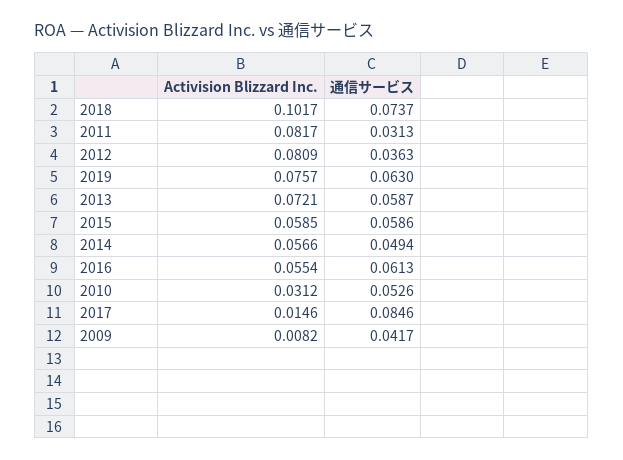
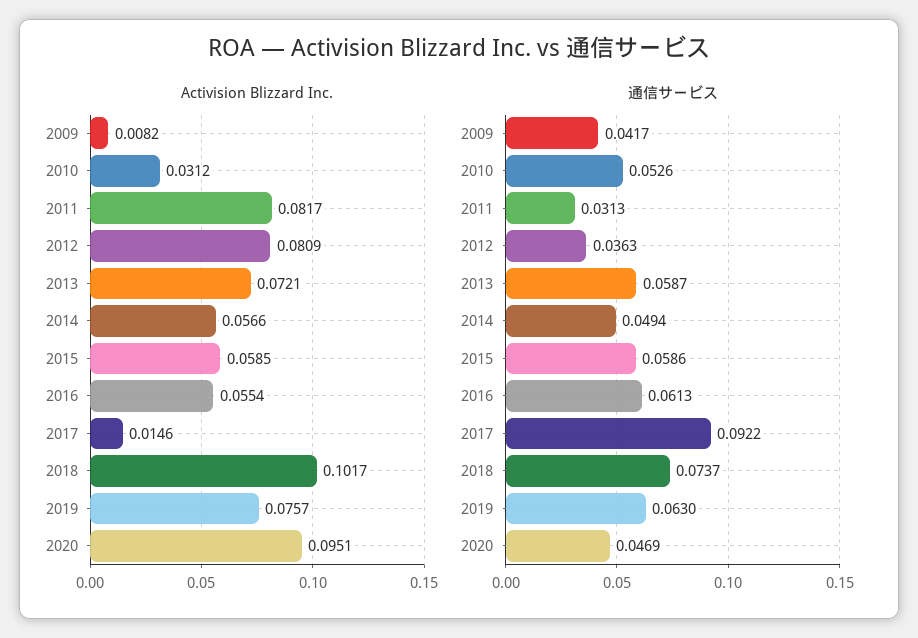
  {
    "Activision Blizzard Inc.": {
      "2018": 0.1017,
      "2011": 0.0817,
      "2012": 0.0809,
      "2019": 0.0757,
      "2013": 0.0721,
      "2015": 0.0585,
      "2014": 0.0566,
      "2016": 0.0554,
      "2010": 0.0312,
      "2017": 0.0146,
-     "2009": 0.0082
+     "2009": 0.0082,
+     "2020": 0.0951
    },
    "通信サービス": {
      "2018": 0.0737,
      "2011": 0.0313,
      "2012": 0.0363,
      "2019": 0.063,
      "2013": 0.0587,
      "2015": 0.0586,
      "2014": 0.0494,
      "2016": 0.0613,
      "2010": 0.0526,
-     "2017": 0.0846,
+     "2017": 0.0922,
-     "2009": 0.0417
+     "2009": 0.0417,
+     "2020": 0.0469
    }
  }

